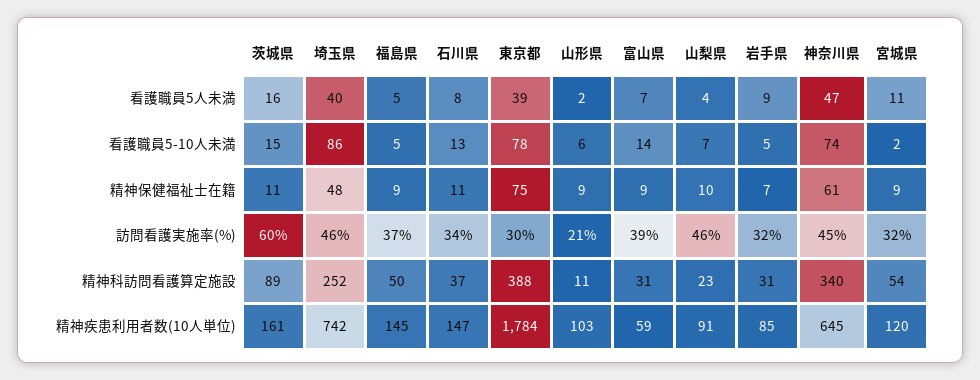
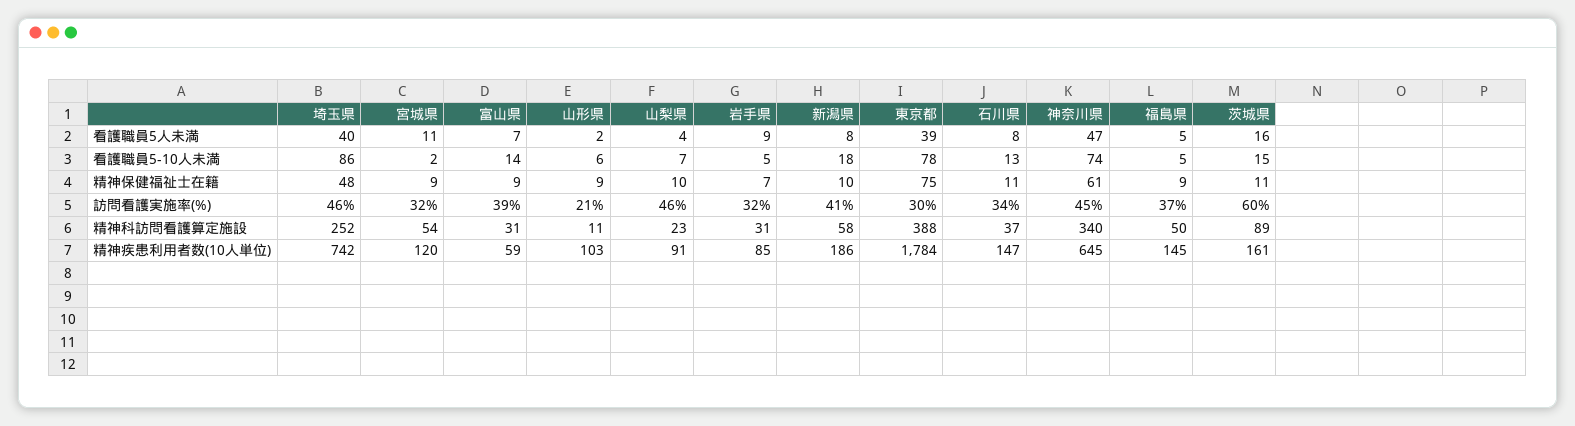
  {
    "茨城県": {
      "看護職員5人未満": 16,
      "看護職員5-10人未満": 15,
      "精神保健福祉士在籍": 11,
      "訪問看護実施率(%)": 60,
      "精神科訪問看護算定施設": 89,
      "精神疾患利用者数(10人単位)": 161
    },
    "埼玉県": {
      "看護職員5人未満": 40,
      "看護職員5-10人未満": 86,
      "精神保健福祉士在籍": 48,
      "訪問看護実施率(%)": 46,
      "精神科訪問看護算定施設": 252,
      "精神疾患利用者数(10人単位)": 742
    },
    "福島県": {
      "看護職員5人未満": 5,
      "看護職員5-10人未満": 5,
      "精神保健福祉士在籍": 9,
      "訪問看護実施率(%)": 37,
      "精神科訪問看護算定施設": 50,
      "精神疾患利用者数(10人単位)": 145
    },
    "石川県": {
      "看護職員5人未満": 8,
      "看護職員5-10人未満": 13,
      "精神保健福祉士在籍": 11,
      "訪問看護実施率(%)": 34,
      "精神科訪問看護算定施設": 37,
      "精神疾患利用者数(10人単位)": 147
    },
    "東京都": {
      "看護職員5人未満": 39,
      "看護職員5-10人未満": 78,
      "精神保健福祉士在籍": 75,
      "訪問看護実施率(%)": 30,
      "精神科訪問看護算定施設": 388,
      "精神疾患利用者数(10人単位)": 1784
    },
    "山形県": {
      "看護職員5人未満": 2,
      "看護職員5-10人未満": 6,
      "精神保健福祉士在籍": 9,
      "訪問看護実施率(%)": 21,
      "精神科訪問看護算定施設": 11,
      "精神疾患利用者数(10人単位)": 103
    },
    "富山県": {
      "看護職員5人未満": 7,
      "看護職員5-10人未満": 14,
      "精神保健福祉士在籍": 9,
      "訪問看護実施率(%)": 39,
      "精神科訪問看護算定施設": 31,
      "精神疾患利用者数(10人単位)": 59
    },
    "山梨県": {
      "看護職員5人未満": 4,
      "看護職員5-10人未満": 7,
      "精神保健福祉士在籍": 10,
      "訪問看護実施率(%)": 46,
      "精神科訪問看護算定施設": 23,
      "精神疾患利用者数(10人単位)": 91
    },
    "岩手県": {
      "看護職員5人未満": 9,
      "看護職員5-10人未満": 5,
      "精神保健福祉士在籍": 7,
      "訪問看護実施率(%)": 32,
      "精神科訪問看護算定施設": 31,
      "精神疾患利用者数(10人単位)": 85
    },
    "神奈川県": {
      "看護職員5人未満": 47,
      "看護職員5-10人未満": 74,
      "精神保健福祉士在籍": 61,
      "訪問看護実施率(%)": 45,
      "精神科訪問看護算定施設": 340,
      "精神疾患利用者数(10人単位)": 645
    },
    "宮城県": {
      "看護職員5人未満": 11,
      "看護職員5-10人未満": 2,
      "精神保健福祉士在籍": 9,
      "訪問看護実施率(%)": 32,
      "精神科訪問看護算定施設": 54,
      "精神疾患利用者数(10人単位)": 120
-   }
+   },
+   "新潟県": {
+     "看護職員5人未満": 8,
+     "看護職員5-10人未満": 18,
+     "精神保健福祉士在籍": 10,
+     "訪問看護実施率(%)": 41,
+     "精神科訪問看護算定施設": 58,
+     "精神疾患利用者数(10人単位)": 186
+   }
  }

